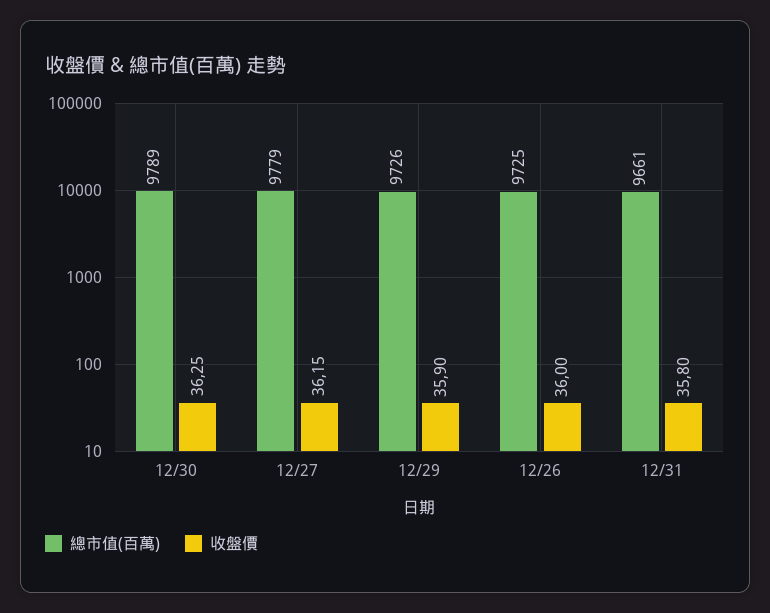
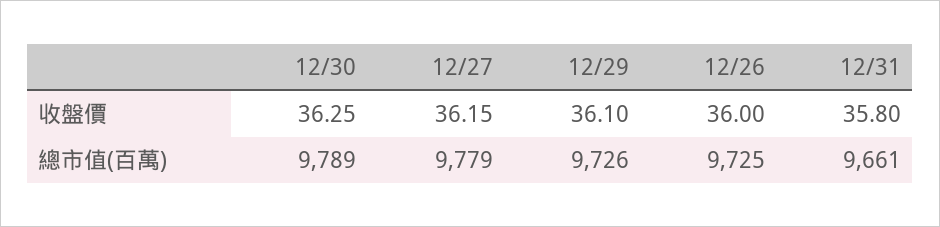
  {
    "總市值(百萬)": {
      "12/30": 9789,
      "12/27": 9779,
      "12/29": 9726,
      "12/26": 9725,
      "12/31": 9661
    },
    "收盤價": {
      "12/30": 36.25,
      "12/27": 36.15,
-     "12/29": 35.9,
+     "12/29": 36.1,
      "12/26": 36,
      "12/31": 35.8
    }
  }

